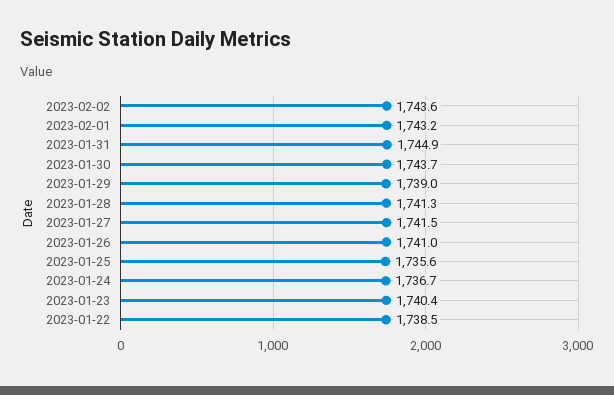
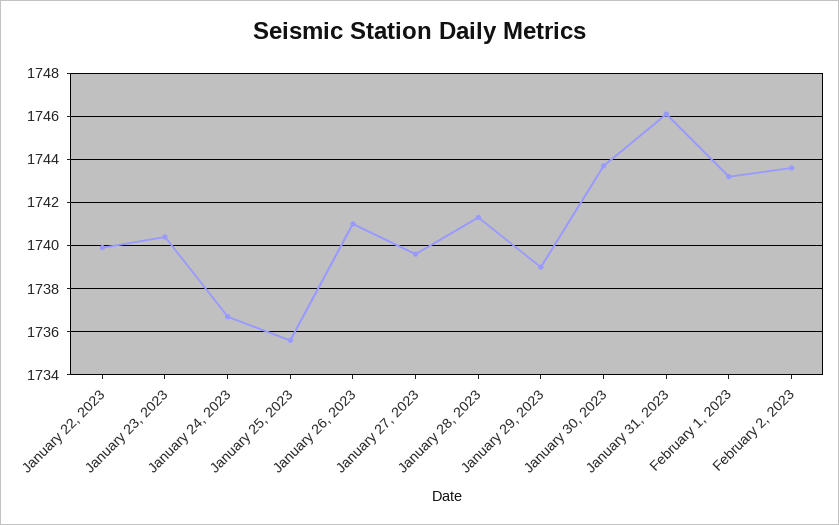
  {
    "2023-02-02": 1743.6,
    "2023-02-01": 1743.2,
-   "2023-01-31": 1744.9,
+   "2023-01-31": 1746,
    "2023-01-30": 1743.7,
    "2023-01-29": 1739,
    "2023-01-28": 1741.3,
-   "2023-01-27": 1741.5,
+   "2023-01-27": 1739.5,
    "2023-01-26": 1741,
    "2023-01-25": 1735.6,
    "2023-01-24": 1736.7,
    "2023-01-23": 1740.4,
-   "2023-01-22": 1738.5
+   "2023-01-22": 1740
  }

